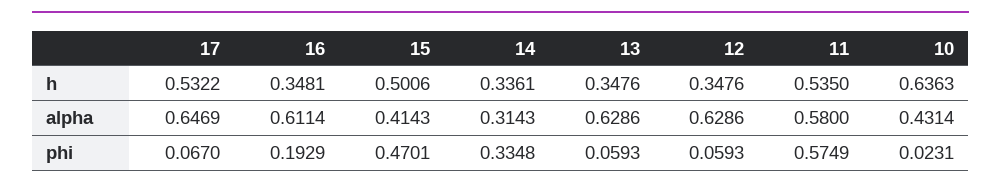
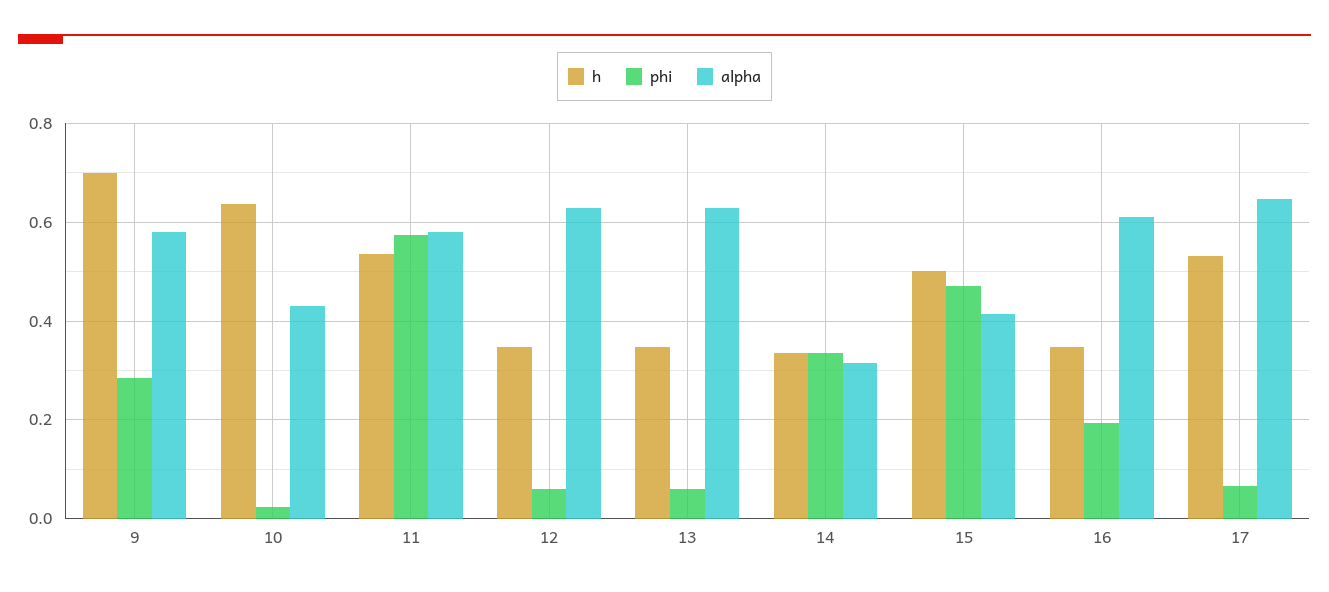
  {
    "h": {
      "17": 0.5322,
      "16": 0.3481,
      "15": 0.5006,
      "14": 0.3361,
      "13": 0.3476,
      "12": 0.3476,
      "11": 0.535,
-     "10": 0.6363
+     "10": 0.6363,
+     "9": 0.7
    },
    "alpha": {
      "17": 0.6469,
      "16": 0.6114,
      "15": 0.4143,
      "14": 0.3143,
      "13": 0.6286,
      "12": 0.6286,
      "11": 0.58,
-     "10": 0.4314
+     "10": 0.4314,
+     "9": 0.58
    },
    "phi": {
      "17": 0.067,
      "16": 0.1929,
      "15": 0.4701,
      "14": 0.3348,
      "13": 0.0593,
      "12": 0.0593,
      "11": 0.5749,
-     "10": 0.0231
+     "10": 0.0231,
+     "9": 0.28
    }
  }

